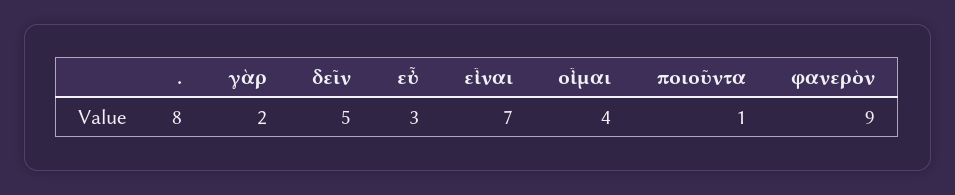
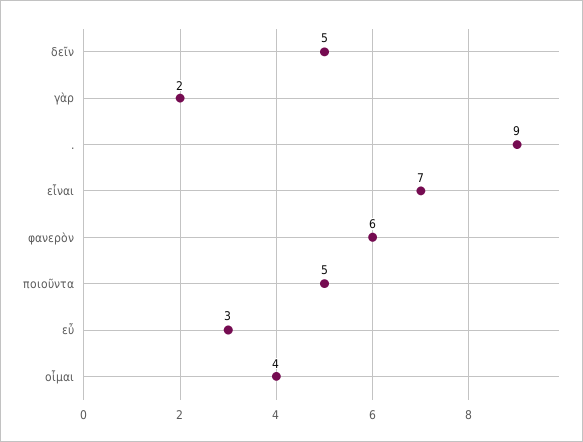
  {
-   ".": 8,
+   ".": 9,
    "γὰρ": 2,
    "δεῖν": 5,
    "εὖ": 3,
    "εἶναι": 7,
    "οἶμαι": 4,
-   "ποιοῦντα": 1,
+   "ποιοῦντα": 5,
-   "φανερὸν": 9
+   "φανερὸν": 6
  }

